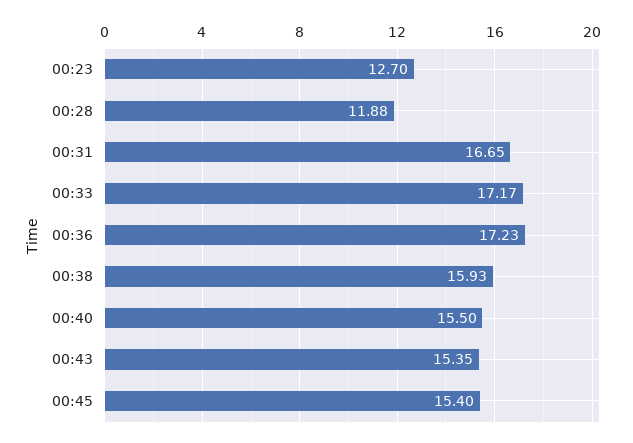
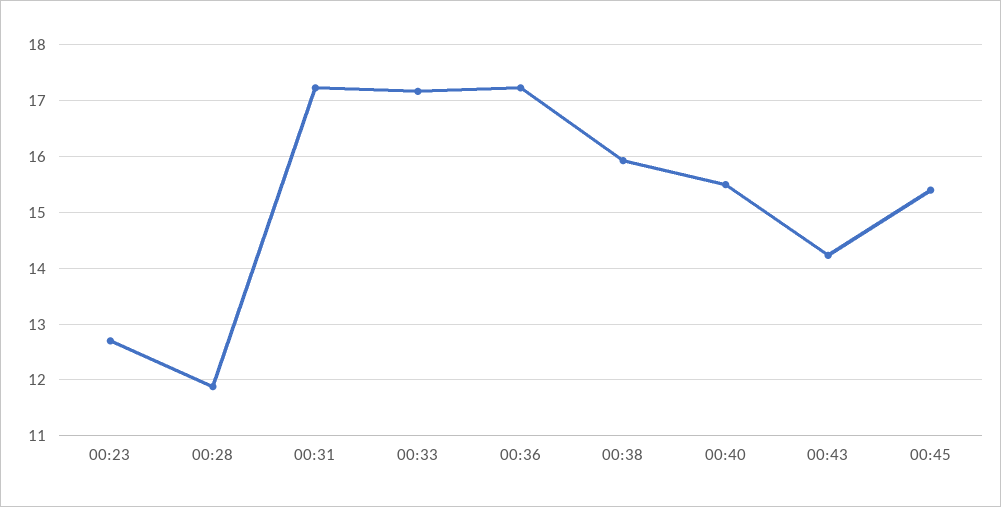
  {
    "00:23": 12.7,
    "00:28": 11.88,
-   "00:31": 16.65,
+   "00:31": 17.2,
    "00:33": 17.17,
    "00:36": 17.23,
    "00:38": 15.93,
    "00:40": 15.5,
-   "00:43": 15.35,
+   "00:43": 14.2,
    "00:45": 15.4
  }

